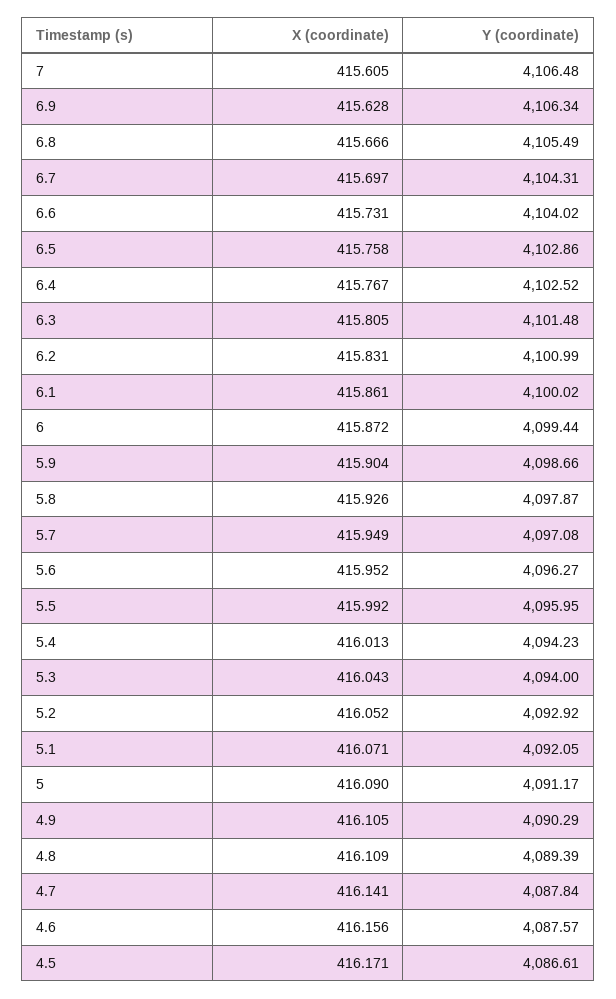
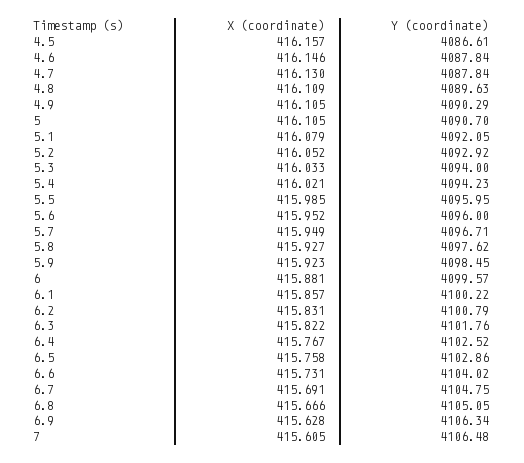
  {
    "X (coordinate)": {
      "7": 415.605,
      "6.9": 415.628,
      "6.8": 415.666,
-     "6.7": 415.697,
+     "6.7": 415.691,
      "6.6": 415.731,
      "6.5": 415.758,
      "6.4": 415.767,
-     "6.3": 415.805,
+     "6.3": 415.822,
      "6.2": 415.831,
-     "6.1": 415.861,
+     "6.1": 415.857,
-     "6": 415.872,
+     "6": 415.881,
-     "5.9": 415.904,
+     "5.9": 415.923,
-     "5.8": 415.926,
+     "5.8": 415.927,
      "5.7": 415.949,
      "5.6": 415.952,
-     "5.5": 415.992,
+     "5.5": 415.985,
-     "5.4": 416.013,
+     "5.4": 416.021,
-     "5.3": 416.043,
+     "5.3": 416.033,
      "5.2": 416.052,
-     "5.1": 416.071,
+     "5.1": 416.079,
-     "5": 416.09,
+     "5": 416.105,
      "4.9": 416.105,
      "4.8": 416.109,
-     "4.7": 416.141,
+     "4.7": 416.13,
-     "4.6": 416.156,
+     "4.6": 416.146,
-     "4.5": 416.171
+     "4.5": 416.157
    },
    "Y (coordinate)": {
      "7": 4106.48,
      "6.9": 4106.34,
-     "6.8": 4105.49,
+     "6.8": 4105.05,
-     "6.7": 4104.31,
+     "6.7": 4104.75,
      "6.6": 4104.02,
      "6.5": 4102.86,
      "6.4": 4102.52,
-     "6.3": 4101.48,
+     "6.3": 4101.76,
-     "6.2": 4100.99,
+     "6.2": 4100.79,
-     "6.1": 4100.02,
+     "6.1": 4100.22,
-     "6": 4099.44,
+     "6": 4099.57,
-     "5.9": 4098.66,
+     "5.9": 4098.45,
-     "5.8": 4097.87,
+     "5.8": 4097.62,
-     "5.7": 4097.08,
+     "5.7": 4096.71,
-     "5.6": 4096.27,
+     "5.6": 4096,
      "5.5": 4095.95,
      "5.4": 4094.23,
      "5.3": 4094,
      "5.2": 4092.92,
      "5.1": 4092.05,
-     "5": 4091.17,
+     "5": 4090.7,
      "4.9": 4090.29,
-     "4.8": 4089.39,
+     "4.8": 4089.63,
      "4.7": 4087.84,
-     "4.6": 4087.57,
+     "4.6": 4087.84,
      "4.5": 4086.61
    }
  }

